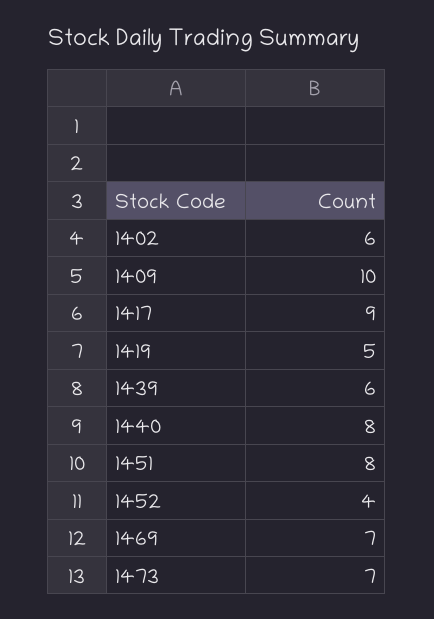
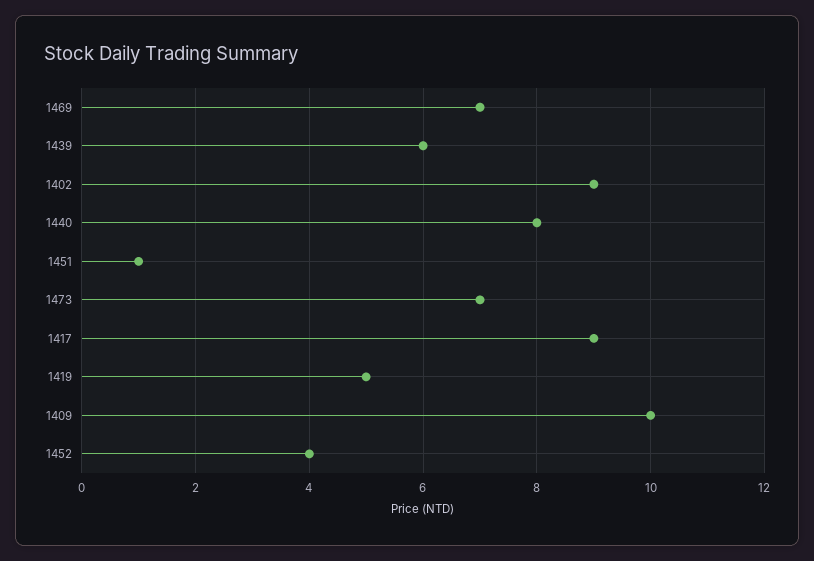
  {
-   "1402": 6,
+   "1402": 9,
    "1409": 10,
    "1417": 9,
    "1419": 5,
    "1439": 6,
    "1440": 8,
-   "1451": 8,
+   "1451": 1,
    "1452": 4,
    "1469": 7,
    "1473": 7
  }

